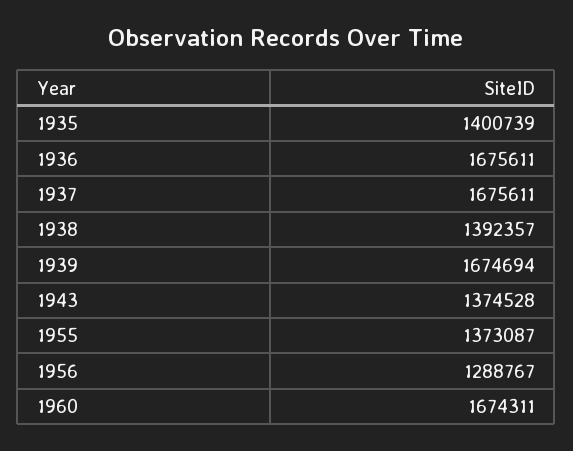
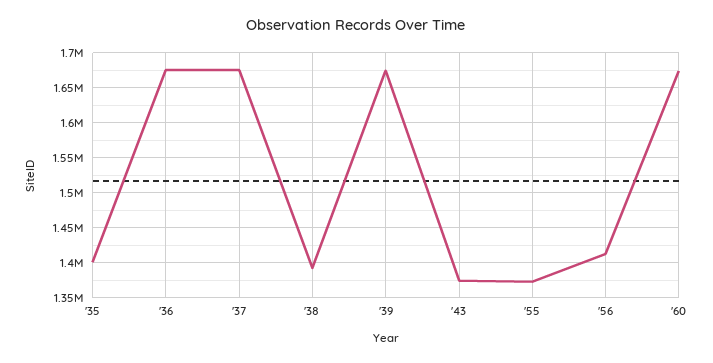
  {
    "1935": 1400739,
    "1936": 1675611,
    "1937": 1675611,
    "1938": 1392357,
    "1939": 1674694,
    "1943": 1374528,
    "1955": 1373087,
-   "1956": 1288767,
+   "1956": 1410000,
    "1960": 1674311
  }

